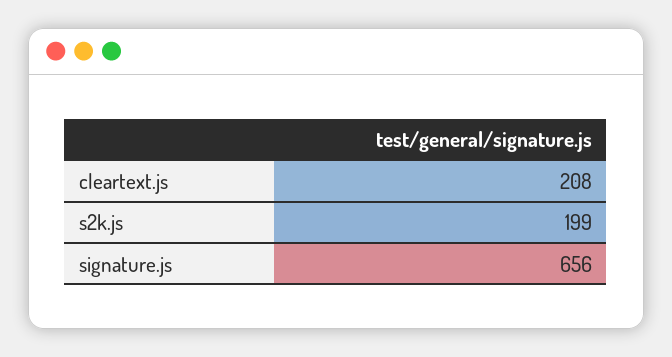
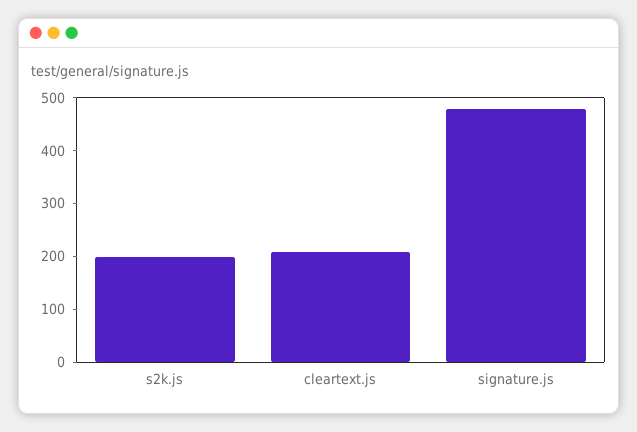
  {
    "cleartext.js": 208,
    "s2k.js": 199,
-   "signature.js": 656
+   "signature.js": 480
  }

